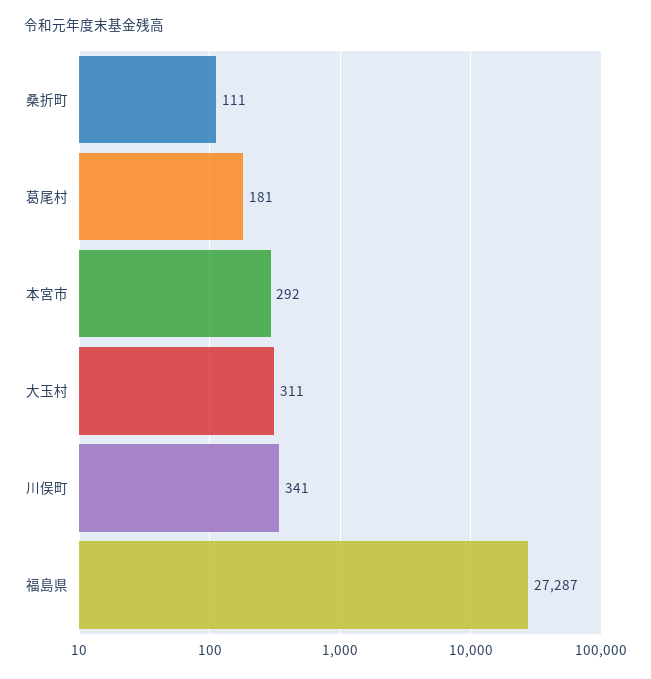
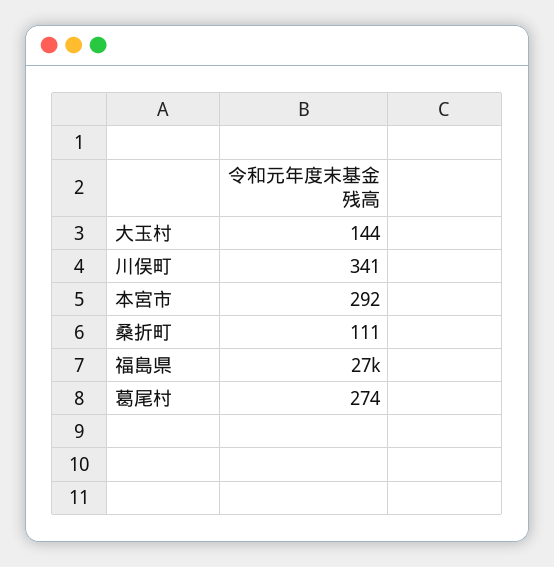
  {
    "桑折町": 111,
-   "葛尾村": 181,
+   "葛尾村": 274,
    "本宮市": 292,
-   "大玉村": 311,
+   "大玉村": 144,
    "川俣町": 341,
    "福島県": 27287
  }

